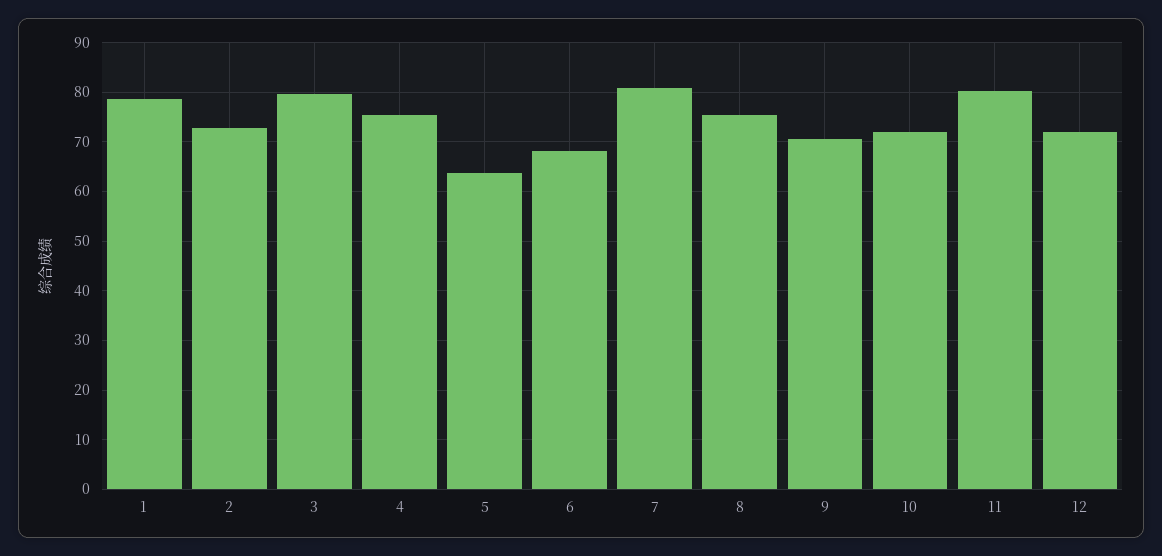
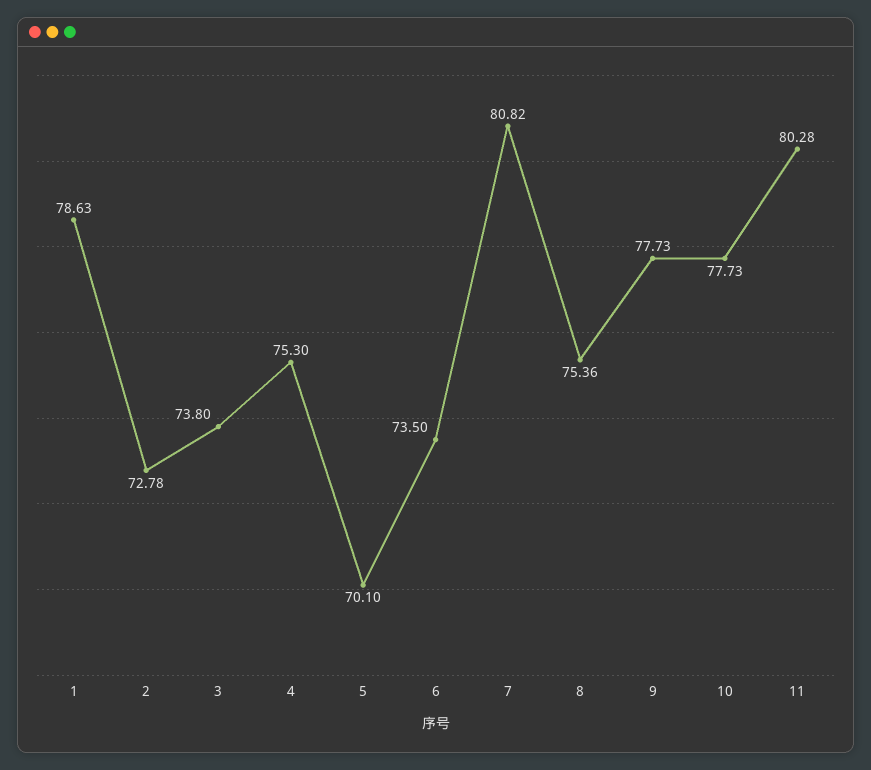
  {
    "1": 78.63,
    "2": 72.78,
-   "3": 80,
+   "3": 73.8,
    "4": 75.3,
-   "5": 64,
+   "5": 70.1,
-   "6": 68,
+   "6": 73.5,
    "7": 80.82,
    "8": 75.36,
-   "9": 70,
+   "9": 77.73,
-   "10": 72,
+   "10": 77.73,
-   "11": 80.28,
+   "11": 80.28
-   "12": 72
  }

